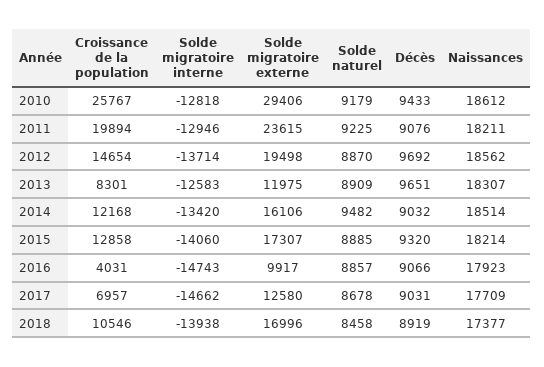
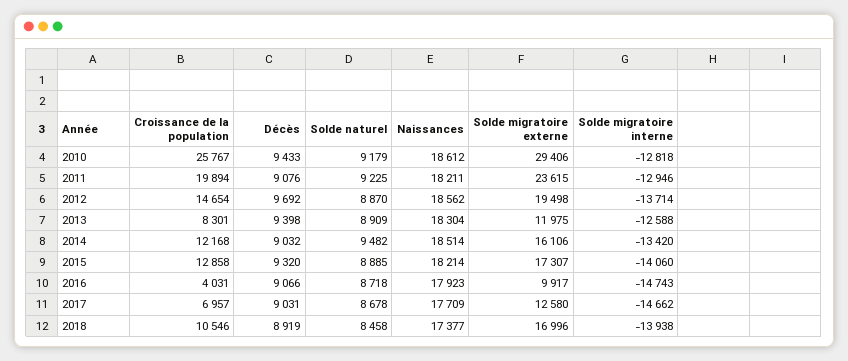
  {
    "Croissance de la population": {
      "2010": 25767,
      "2011": 19894,
      "2012": 14654,
      "2013": 8301,
      "2014": 12168,
      "2015": 12858,
      "2016": 4031,
      "2017": 6957,
      "2018": 10546
    },
    "Solde migratoire interne": {
      "2010": -12818,
      "2011": -12946,
      "2012": -13714,
-     "2013": -12583,
+     "2013": -12588,
      "2014": -13420,
      "2015": -14060,
      "2016": -14743,
      "2017": -14662,
      "2018": -13938
    },
    "Solde migratoire externe": {
      "2010": 29406,
      "2011": 23615,
      "2012": 19498,
      "2013": 11975,
      "2014": 16106,
      "2015": 17307,
      "2016": 9917,
      "2017": 12580,
      "2018": 16996
    },
    "Solde naturel": {
      "2010": 9179,
      "2011": 9225,
      "2012": 8870,
      "2013": 8909,
      "2014": 9482,
      "2015": 8885,
-     "2016": 8857,
+     "2016": 8718,
      "2017": 8678,
      "2018": 8458
    },
    "Décès": {
      "2010": 9433,
      "2011": 9076,
      "2012": 9692,
-     "2013": 9651,
+     "2013": 9398,
      "2014": 9032,
      "2015": 9320,
      "2016": 9066,
      "2017": 9031,
      "2018": 8919
    },
    "Naissances": {
      "2010": 18612,
      "2011": 18211,
      "2012": 18562,
-     "2013": 18307,
+     "2013": 18304,
      "2014": 18514,
      "2015": 18214,
      "2016": 17923,
      "2017": 17709,
      "2018": 17377
    }
  }

